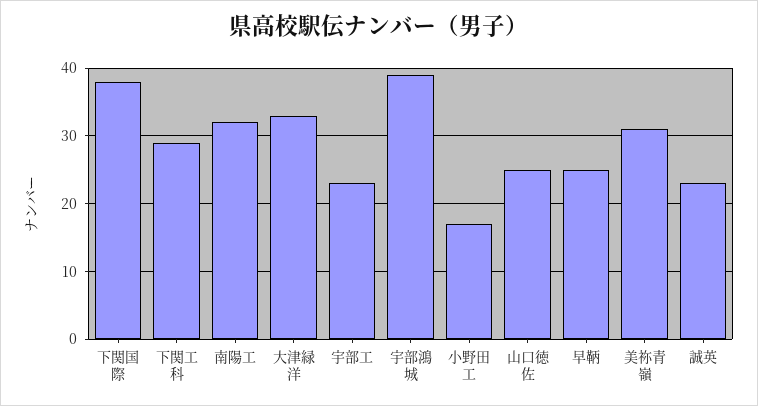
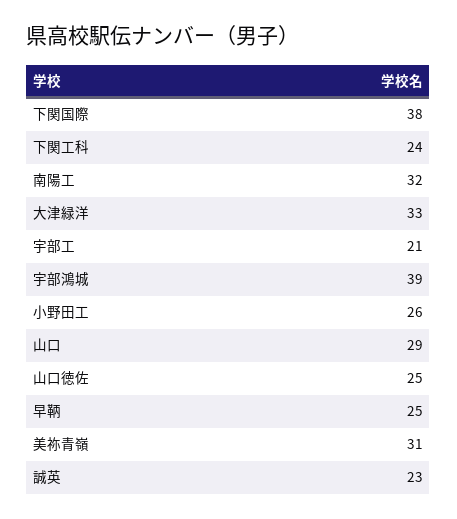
  {
    "下関国際": 38,
-   "下関工科": 29,
+   "下関工科": 24,
    "南陽工": 32,
    "大津緑洋": 33,
-   "宇部工": 23,
+   "宇部工": 21,
    "宇部鴻城": 39,
-   "小野田工": 17,
+   "小野田工": 26,
    "山口徳佐": 25,
    "早鞆": 25,
    "美祢青嶺": 31,
-   "誠英": 23
+   "誠英": 23,
+   "山口": 29
  }

